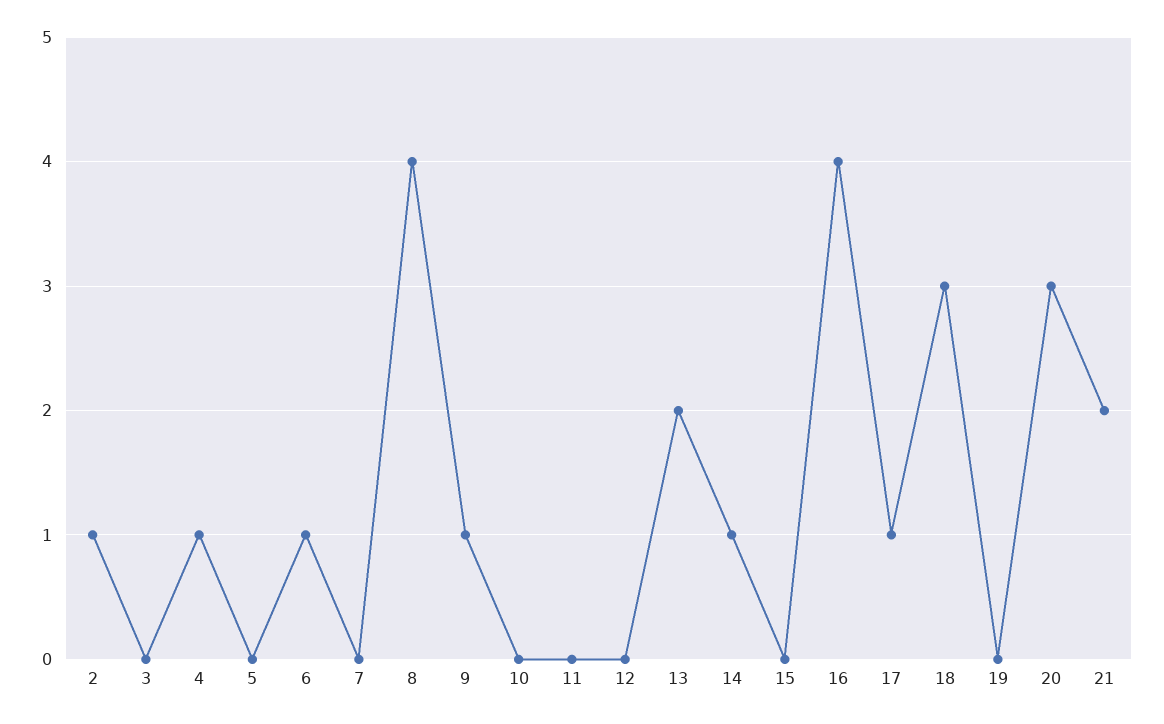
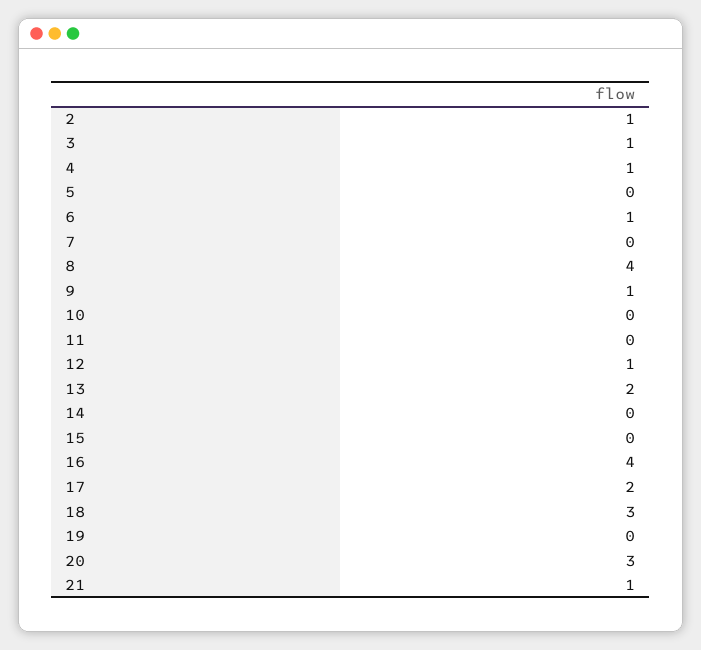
  {
    "2": 1,
-   "3": 0,
+   "3": 1,
    "4": 1,
    "5": 0,
    "6": 1,
    "7": 0,
    "8": 4,
    "9": 1,
    "10": 0,
    "11": 0,
-   "12": 0,
+   "12": 1,
    "13": 2,
-   "14": 1,
+   "14": 0,
    "15": 0,
    "16": 4,
-   "17": 1,
+   "17": 2,
    "18": 3,
    "19": 0,
    "20": 3,
-   "21": 2
+   "21": 1
  }

